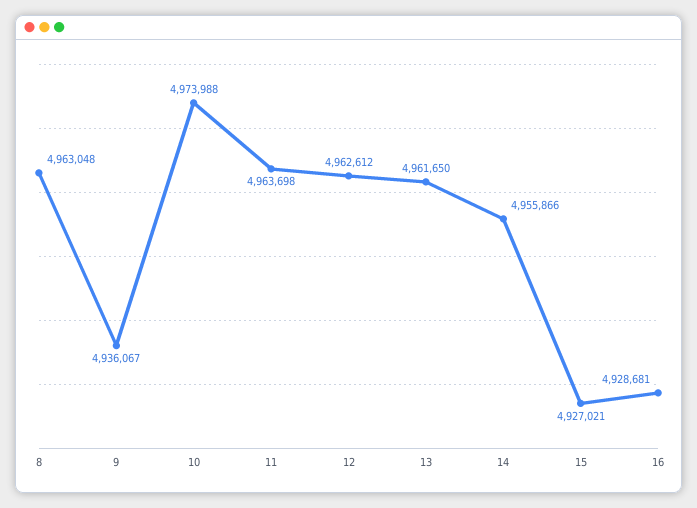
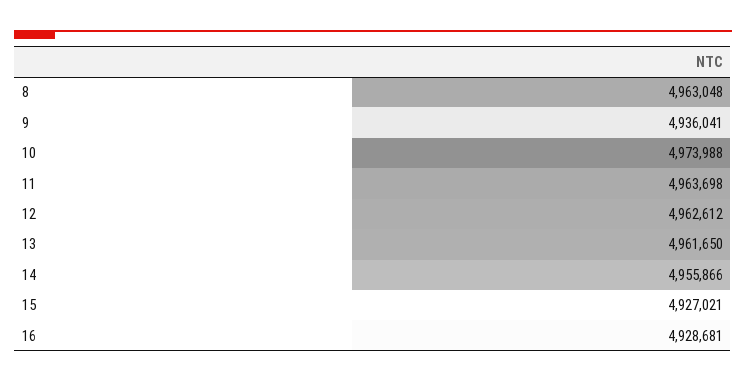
  {
    "8": 4963048,
-   "9": 4936067,
+   "9": 4936041,
    "10": 4973988,
    "11": 4963698,
    "12": 4962612,
    "13": 4961650,
    "14": 4955866,
    "15": 4927021,
    "16": 4928681
  }

